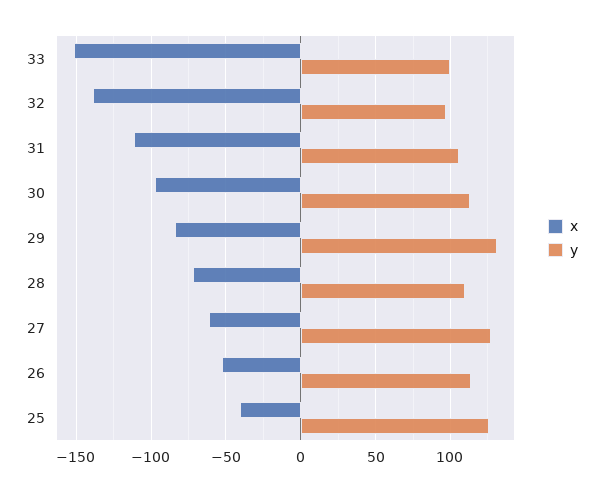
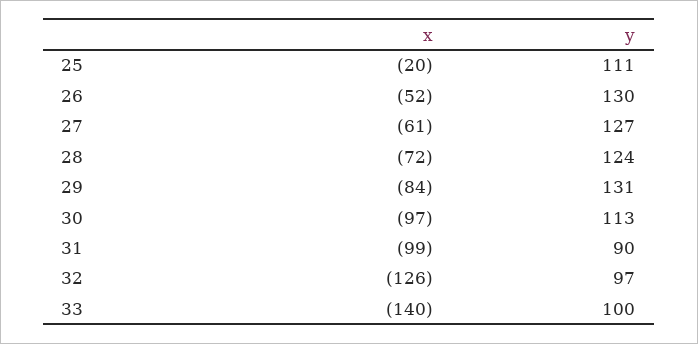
  {
    "x": {
-     "33": -150,
+     "33": -140,
-     "32": -140,
+     "32": -126,
-     "31": -110,
+     "31": -99,
      "30": -97,
      "29": -84,
      "28": -72,
      "27": -61,
      "26": -52,
-     "25": -40
+     "25": -20
    },
    "y": {
      "33": 100,
      "32": 97,
-     "31": 105,
+     "31": 90,
      "30": 113,
      "29": 131,
-     "28": 110,
+     "28": 124,
      "27": 127,
-     "26": 115,
+     "26": 130,
-     "25": 125
+     "25": 111
    }
  }

